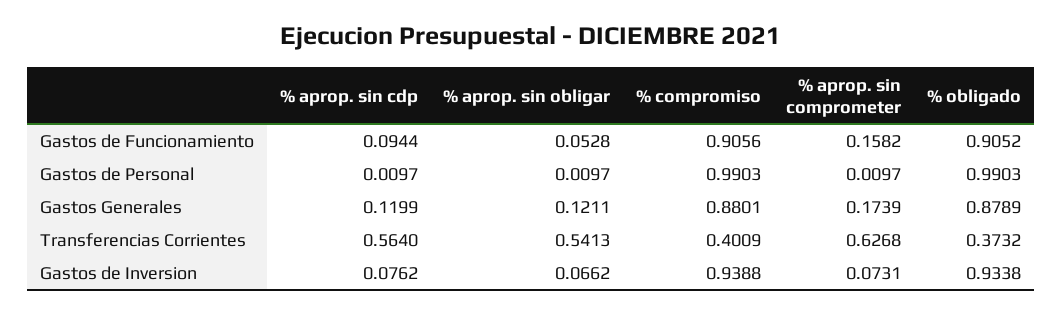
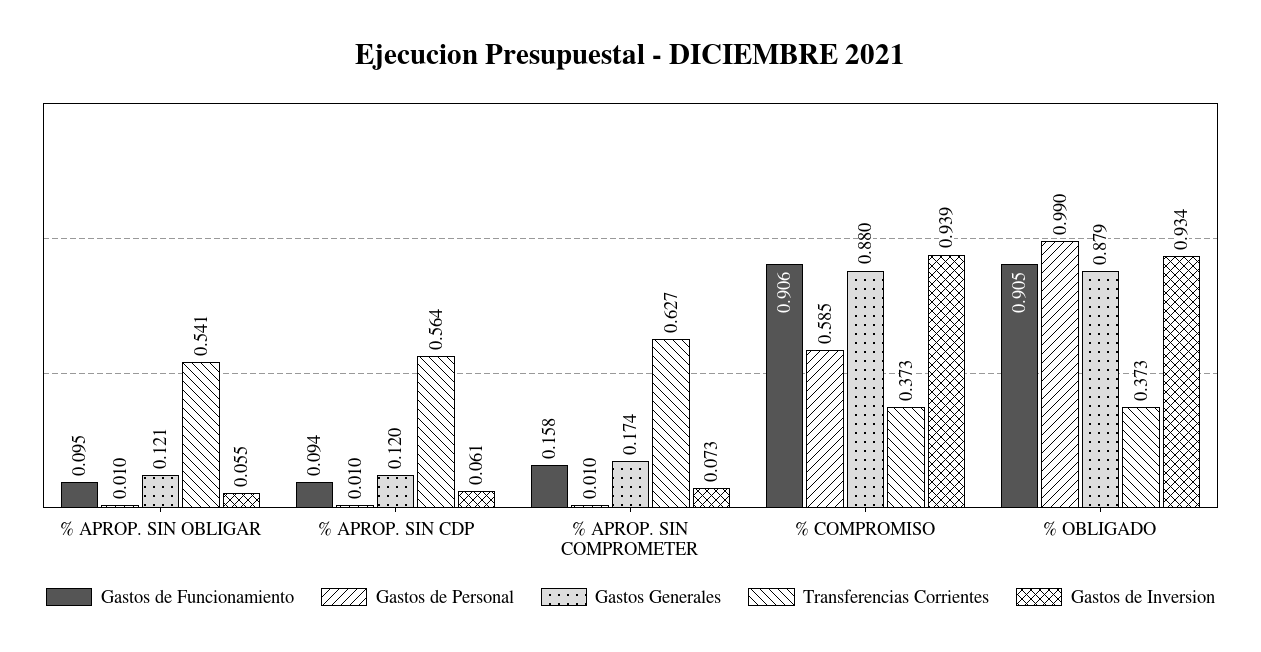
  {
    "Gastos de Funcionamiento": {
      "% aprop. sin cdp": 0.0944,
-     "% aprop. sin obligar": 0.0528,
+     "% aprop. sin obligar": 0.095,
      "% compromiso": 0.9056,
      "% aprop. sin comprometer": 0.1582,
      "% obligado": 0.9052
    },
    "Gastos de Personal": {
      "% aprop. sin cdp": 0.0097,
      "% aprop. sin obligar": 0.0097,
-     "% compromiso": 0.9903,
+     "% compromiso": 0.585,
      "% aprop. sin comprometer": 0.0097,
      "% obligado": 0.9903
    },
    "Gastos Generales": {
      "% aprop. sin cdp": 0.1199,
      "% aprop. sin obligar": 0.1211,
      "% compromiso": 0.8801,
      "% aprop. sin comprometer": 0.1739,
      "% obligado": 0.8789
    },
    "Transferencias Corrientes": {
      "% aprop. sin cdp": 0.564,
      "% aprop. sin obligar": 0.5413,
-     "% compromiso": 0.4009,
+     "% compromiso": 0.373,
      "% aprop. sin comprometer": 0.6268,
      "% obligado": 0.3732
    },
    "Gastos de Inversion": {
-     "% aprop. sin cdp": 0.0762,
+     "% aprop. sin cdp": 0.061,
-     "% aprop. sin obligar": 0.0662,
+     "% aprop. sin obligar": 0.055,
      "% compromiso": 0.9388,
      "% aprop. sin comprometer": 0.0731,
      "% obligado": 0.9338
    }
  }

